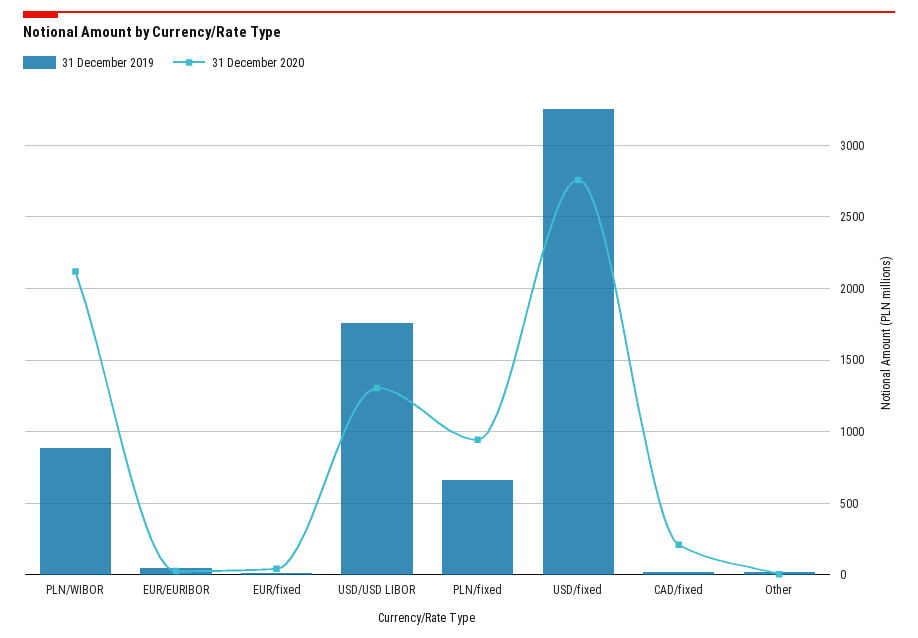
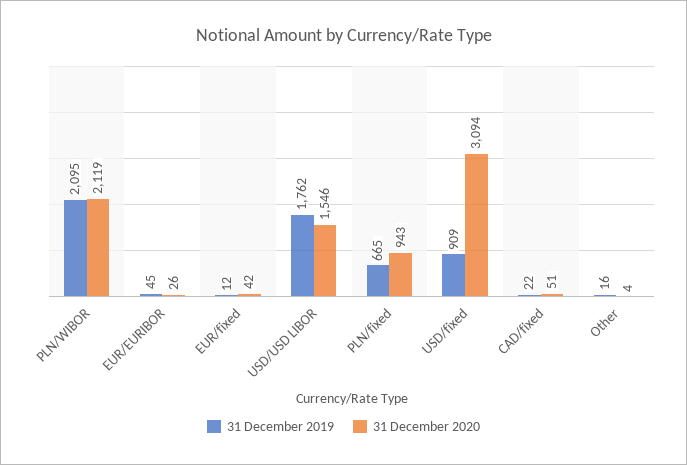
  {
    "31 December 2019": {
-     "PLN/WIBOR": 900,
+     "PLN/WIBOR": 2095,
      "EUR/EURIBOR": 45,
      "EUR/fixed": 12,
      "USD/USD LIBOR": 1762,
      "PLN/fixed": 665,
-     "USD/fixed": 3250,
+     "USD/fixed": 909,
      "CAD/fixed": 22,
      "Other": 16
    },
    "31 December 2020": {
      "PLN/WIBOR": 2119,
      "EUR/EURIBOR": 26,
      "EUR/fixed": 42,
-     "USD/USD LIBOR": 1300,
+     "USD/USD LIBOR": 1546,
      "PLN/fixed": 943,
-     "USD/fixed": 2750,
+     "USD/fixed": 3094,
-     "CAD/fixed": 200,
+     "CAD/fixed": 51,
      "Other": 4
    }
  }

